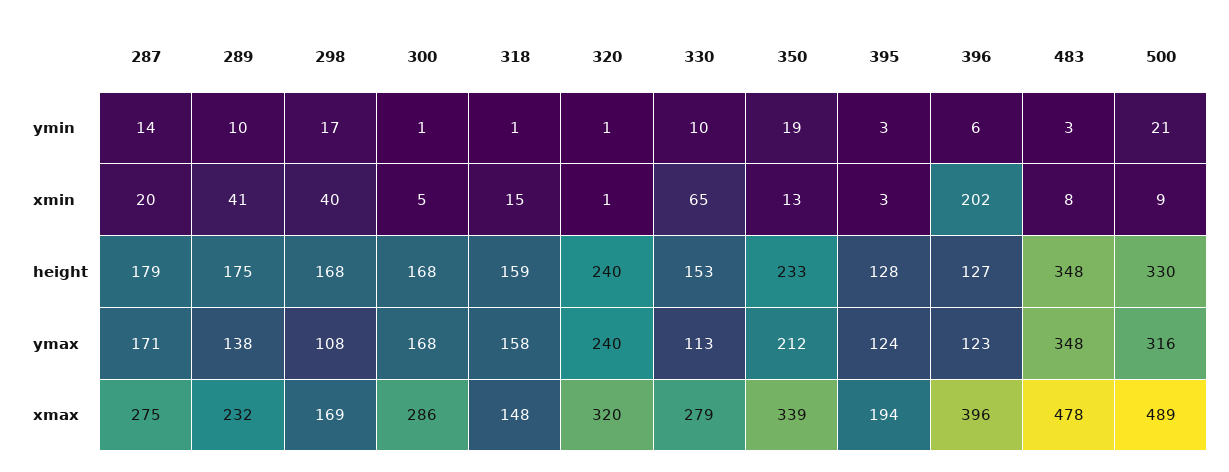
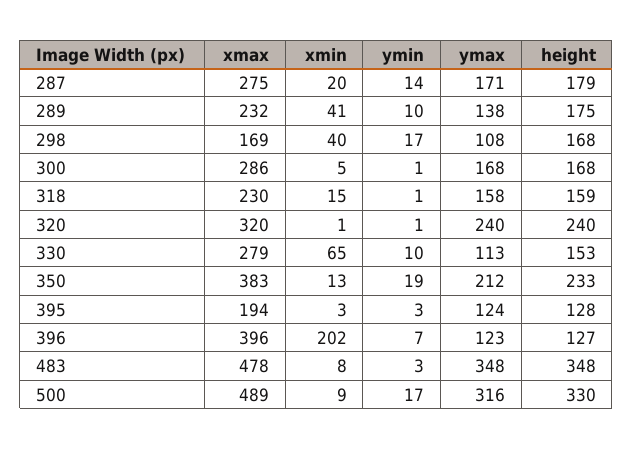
  {
    "287": {
      "ymin": 14,
      "xmin": 20,
      "height": 179,
      "ymax": 171,
      "xmax": 275
    },
    "289": {
      "ymin": 10,
      "xmin": 41,
      "height": 175,
      "ymax": 138,
      "xmax": 232
    },
    "298": {
      "ymin": 17,
      "xmin": 40,
      "height": 168,
      "ymax": 108,
      "xmax": 169
    },
    "300": {
      "ymin": 1,
      "xmin": 5,
      "height": 168,
      "ymax": 168,
      "xmax": 286
    },
    "318": {
      "ymin": 1,
      "xmin": 15,
      "height": 159,
      "ymax": 158,
-     "xmax": 148
+     "xmax": 230
    },
    "320": {
      "ymin": 1,
      "xmin": 1,
      "height": 240,
      "ymax": 240,
      "xmax": 320
    },
    "330": {
      "ymin": 10,
      "xmin": 65,
      "height": 153,
      "ymax": 113,
      "xmax": 279
    },
    "350": {
      "ymin": 19,
      "xmin": 13,
      "height": 233,
      "ymax": 212,
-     "xmax": 339
+     "xmax": 383
    },
    "395": {
      "ymin": 3,
      "xmin": 3,
      "height": 128,
      "ymax": 124,
      "xmax": 194
    },
    "396": {
-     "ymin": 6,
+     "ymin": 7,
      "xmin": 202,
      "height": 127,
      "ymax": 123,
      "xmax": 396
    },
    "483": {
      "ymin": 3,
      "xmin": 8,
      "height": 348,
      "ymax": 348,
      "xmax": 478
    },
    "500": {
-     "ymin": 21,
+     "ymin": 17,
      "xmin": 9,
      "height": 330,
      "ymax": 316,
      "xmax": 489
    }
  }

